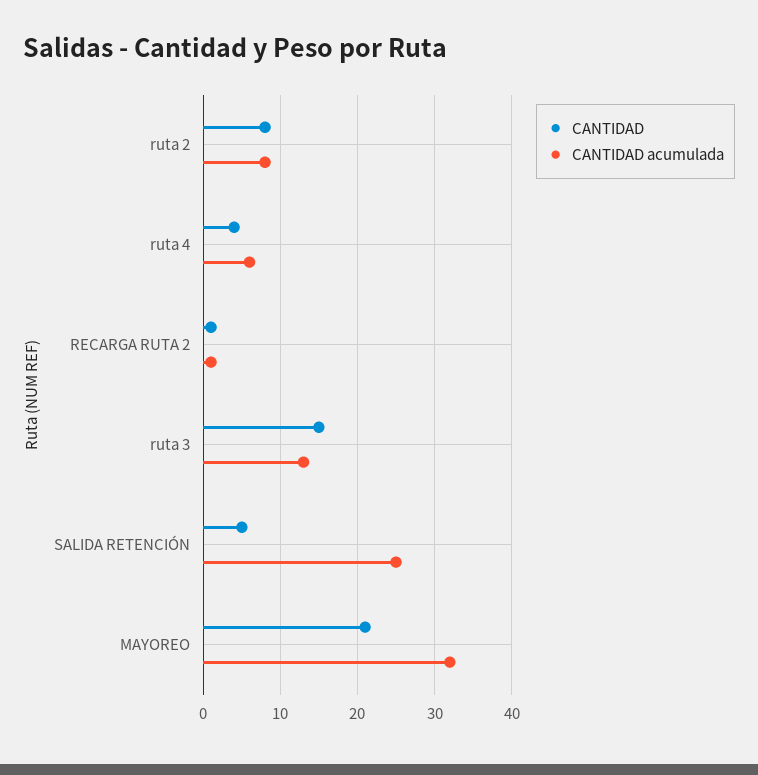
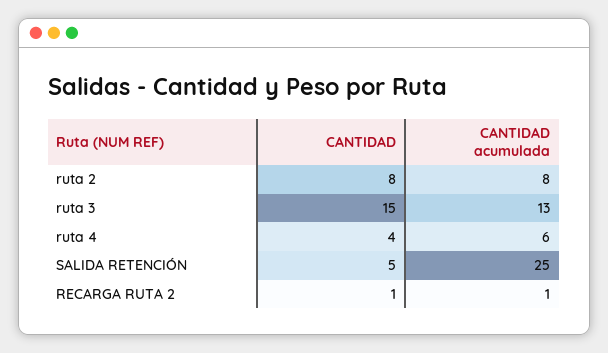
  {
    "CANTIDAD": {
      "ruta 2": 8,
      "ruta 4": 4,
      "RECARGA RUTA 2": 1,
      "ruta 3": 15,
-     "SALIDA RETENCIÓN": 5,
+     "SALIDA RETENCIÓN": 5
-     "MAYOREO": 21
    },
    "CANTIDAD acumulada": {
      "ruta 2": 8,
      "ruta 4": 6,
      "RECARGA RUTA 2": 1,
      "ruta 3": 13,
-     "SALIDA RETENCIÓN": 25,
+     "SALIDA RETENCIÓN": 25
-     "MAYOREO": 32
    }
  }

